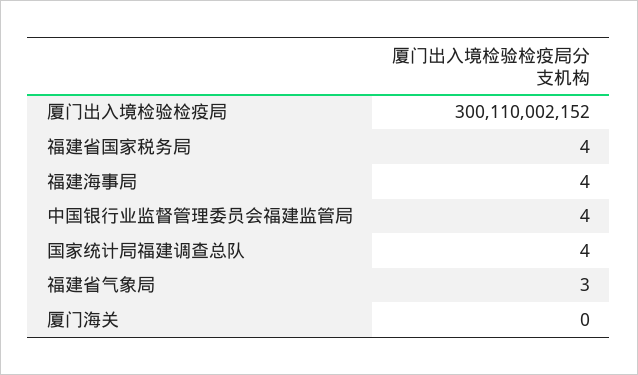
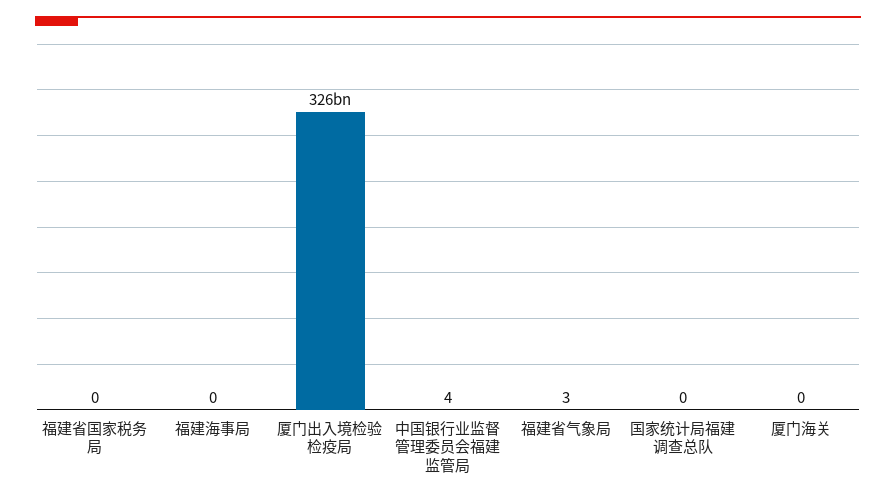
  {
-   "厦门出入境检验检疫局": 300110002152,
+   "厦门出入境检验检疫局": 326000000000,
-   "福建省国家税务局": 4,
+   "福建省国家税务局": 0,
-   "福建海事局": 4,
+   "福建海事局": 0,
    "中国银行业监督管理委员会福建监管局": 4,
-   "国家统计局福建调查总队": 4,
+   "国家统计局福建调查总队": 0,
    "福建省气象局": 3,
    "厦门海关": 0
  }

